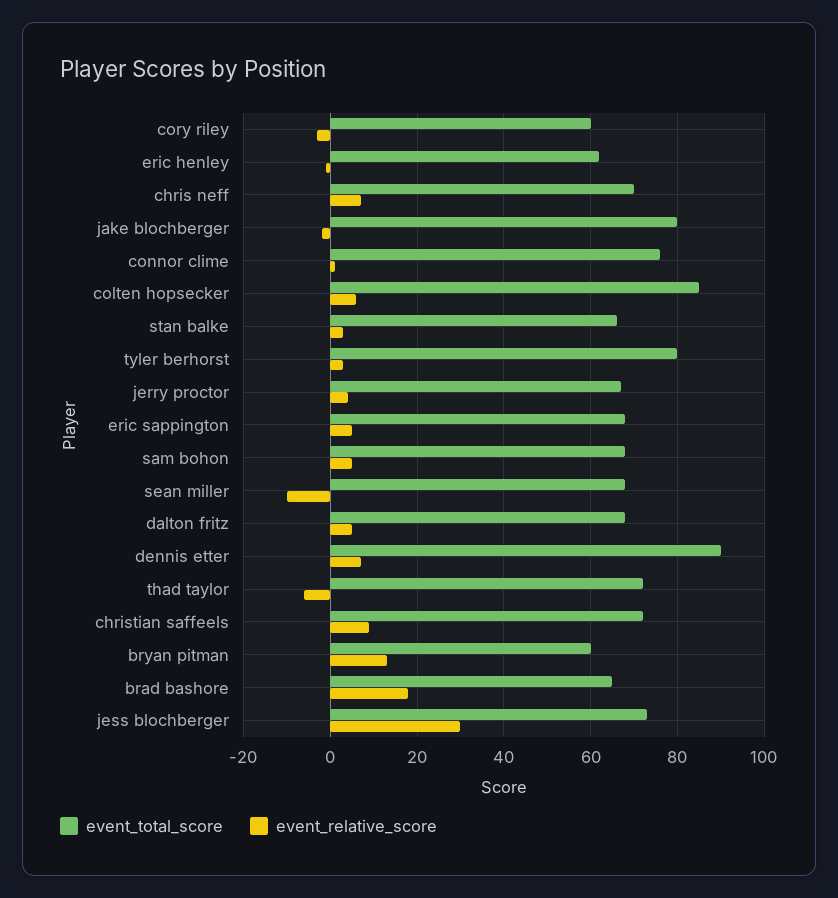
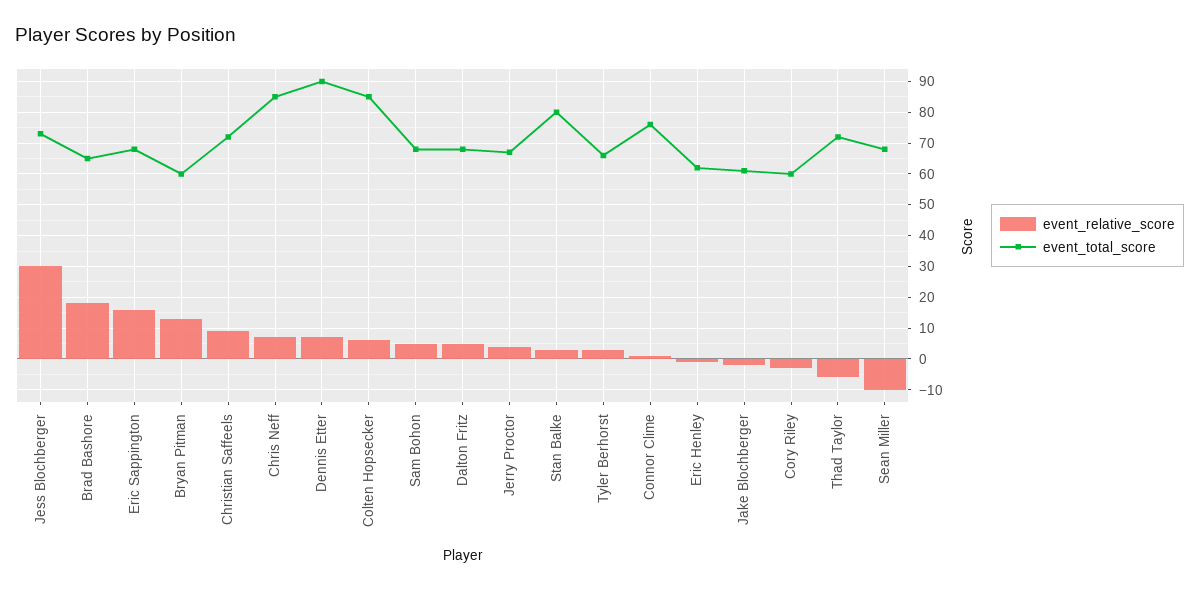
  {
    "event_total_score": {
      "cory riley": 60,
      "eric henley": 60,
-     "chris neff": 70,
+     "chris neff": 85,
-     "jake blochberger": 80,
+     "jake blochberger": 60,
      "connor clime": 75,
      "colten hopsecker": 85,
-     "stan balke": 65,
+     "stan balke": 80,
-     "tyler berhorst": 80,
+     "tyler berhorst": 65,
      "jerry proctor": 65,
      "eric sappington": 70,
      "sam bohon": 70,
      "sean miller": 70,
      "dalton fritz": 70,
      "dennis etter": 90,
      "thad taylor": 70,
      "christian saffeels": 70,
      "bryan pitman": 60,
      "brad bashore": 65,
      "jess blochberger": 75
    },
    "event_relative_score": {
      "cory riley": -5,
      "eric henley": 0,
      "chris neff": 5,
      "jake blochberger": 0,
      "connor clime": 0,
      "colten hopsecker": 5,
      "stan balke": 5,
      "tyler berhorst": 5,
      "jerry proctor": 5,
-     "eric sappington": 5,
+     "eric sappington": 15,
      "sam bohon": 5,
      "sean miller": -10,
      "dalton fritz": 5,
      "dennis etter": 5,
      "thad taylor": -5,
      "christian saffeels": 10,
      "bryan pitman": 15,
      "brad bashore": 20,
      "jess blochberger": 30
    }
  }

